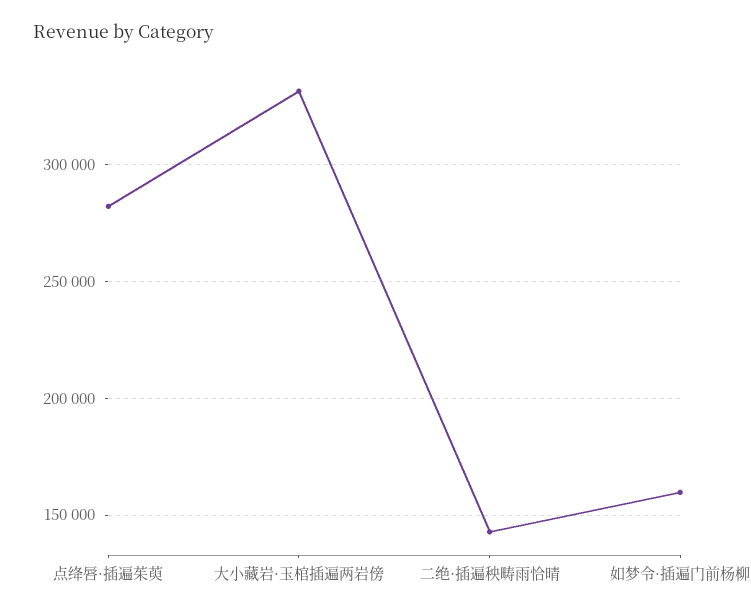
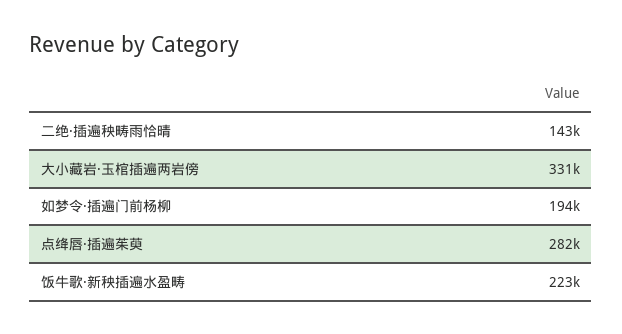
  {
    "点绛唇·插遍茱萸": 282000,
    "大小藏岩·玉棺插遍两岩傍": 331000,
    "二绝·插遍秧畴雨恰晴": 143000,
-   "如梦令·插遍门前杨柳": 160000
+   "如梦令·插遍门前杨柳": 194000,
+   "饭牛歌·新秧插遍水盈畴": 223000
  }

